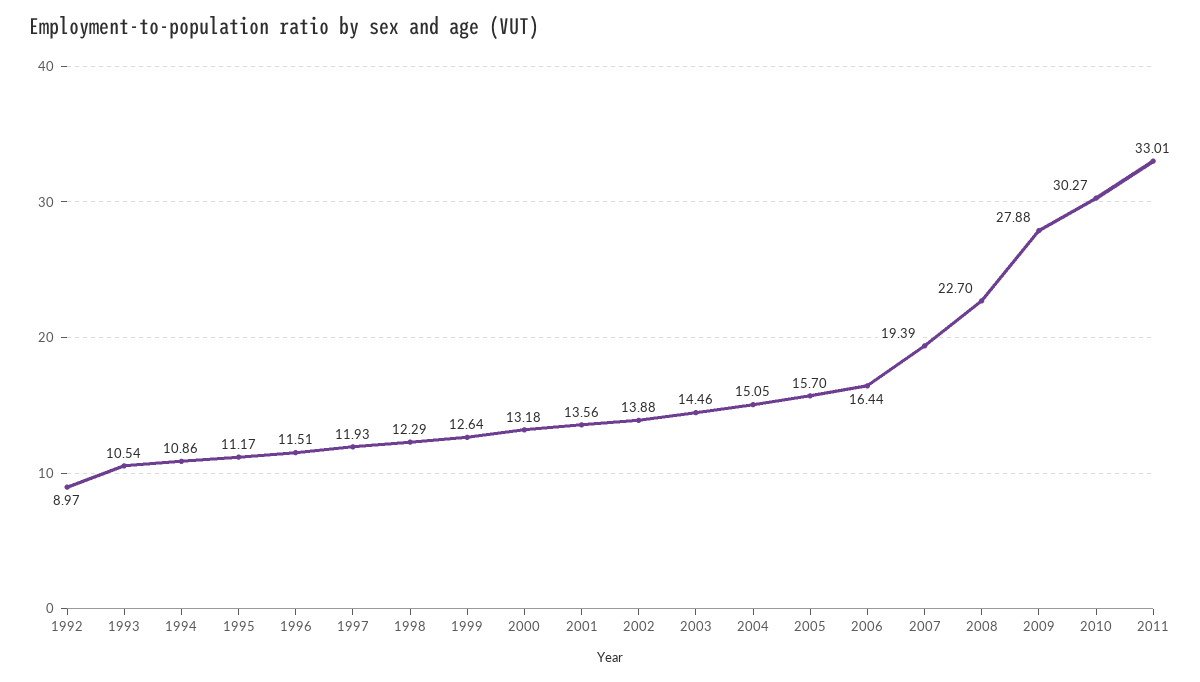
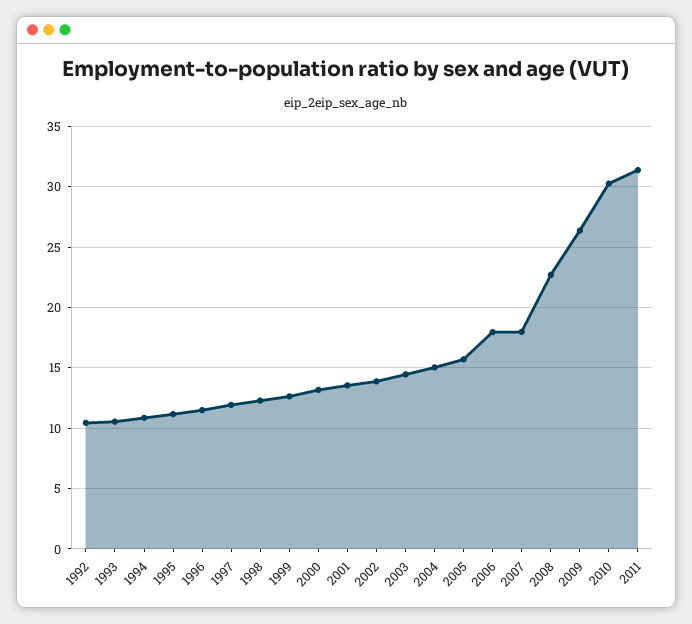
  {
-   "1992": 8.97,
+   "1992": 10.5,
    "1993": 10.54,
    "1994": 10.86,
    "1995": 11.17,
    "1996": 11.51,
    "1997": 11.93,
    "1998": 12.29,
    "1999": 12.64,
    "2000": 13.18,
    "2001": 13.56,
    "2002": 13.88,
    "2003": 14.46,
    "2004": 15.05,
    "2005": 15.7,
-   "2006": 16.44,
+   "2006": 18,
-   "2007": 19.39,
+   "2007": 18,
    "2008": 22.7,
-   "2009": 27.88,
+   "2009": 26.5,
    "2010": 30.27,
-   "2011": 33.01
+   "2011": 31.5
  }

